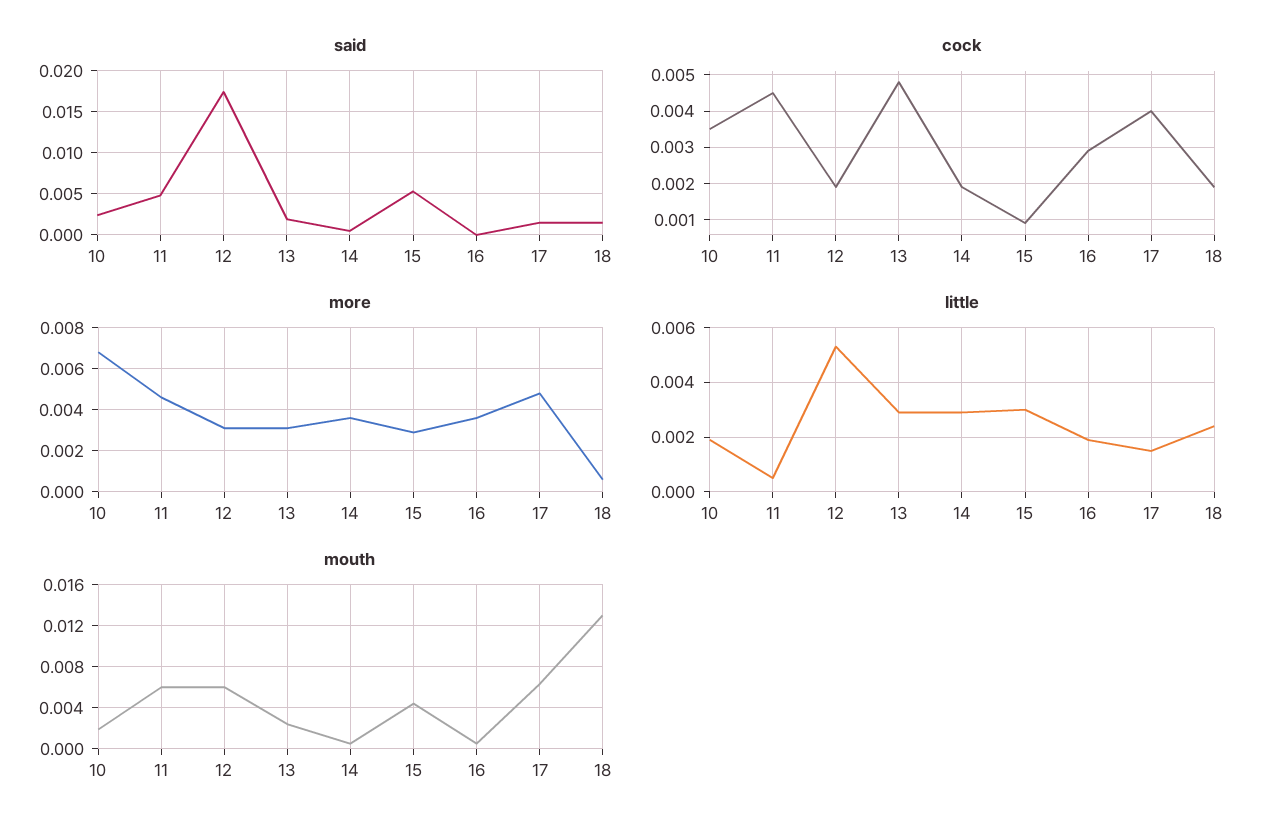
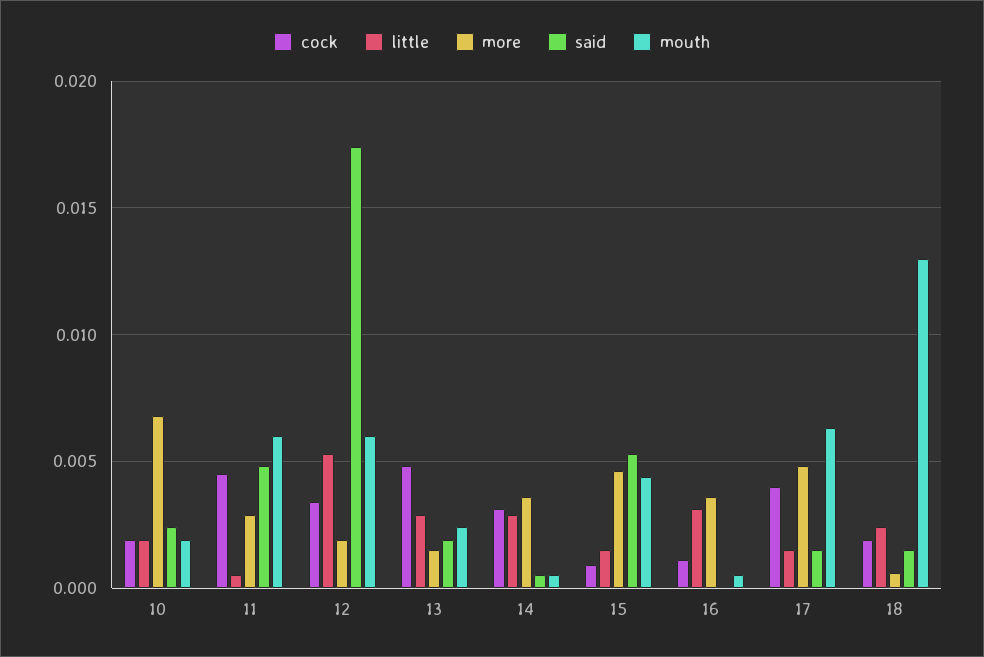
  {
    "said": {
      "10": 0.0025,
      "11": 0.005,
      "12": 0.0175,
      "13": 0.002,
      "14": 0.0005,
      "15": 0.0055,
      "16": 0,
      "17": 0.0015,
      "18": 0.0015
    },
    "cock": {
-     "10": 0.0035,
+     "10": 0.002,
      "11": 0.0045,
-     "12": 0.002,
+     "12": 0.0035,
      "13": 0.005,
-     "14": 0.002,
+     "14": 0.003,
      "15": 0.001,
-     "16": 0.003,
+     "16": 0.001,
      "17": 0.004,
      "18": 0.002
    },
    "more": {
      "10": 0.007,
-     "11": 0.0045,
+     "11": 0.003,
-     "12": 0.003,
+     "12": 0.002,
-     "13": 0.003,
+     "13": 0.0015,
      "14": 0.0035,
-     "15": 0.003,
+     "15": 0.0045,
      "16": 0.0035,
      "17": 0.005,
      "18": 0.0005
    },
    "little": {
      "10": 0.002,
      "11": 0.0005,
      "12": 0.0055,
      "13": 0.003,
      "14": 0.003,
-     "15": 0.003,
+     "15": 0.0015,
-     "16": 0.002,
+     "16": 0.003,
      "17": 0.0015,
      "18": 0.0025
    },
    "mouth": {
      "10": 0.002,
      "11": 0.006,
      "12": 0.006,
      "13": 0.0025,
      "14": 0.0005,
      "15": 0.0045,
      "16": 0.0005,
      "17": 0.0065,
      "18": 0.013
    }
  }

